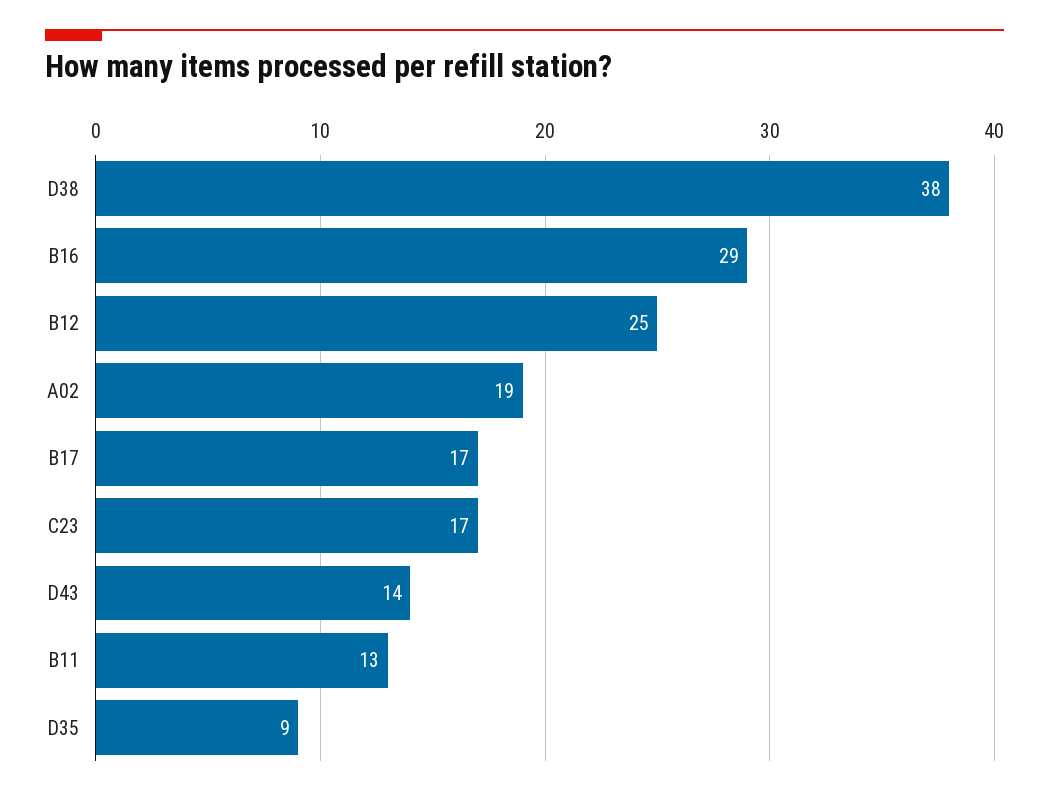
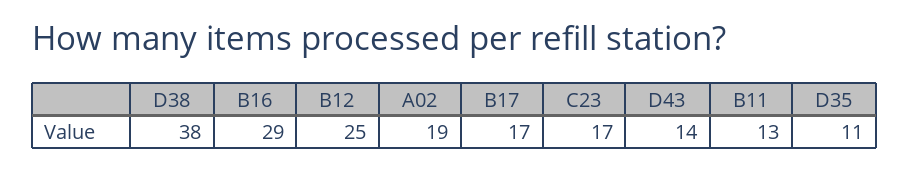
  {
    "D38": 38,
    "B16": 29,
    "B12": 25,
    "A02": 19,
    "B17": 17,
    "C23": 17,
    "D43": 14,
    "B11": 13,
-   "D35": 9
+   "D35": 11
  }

